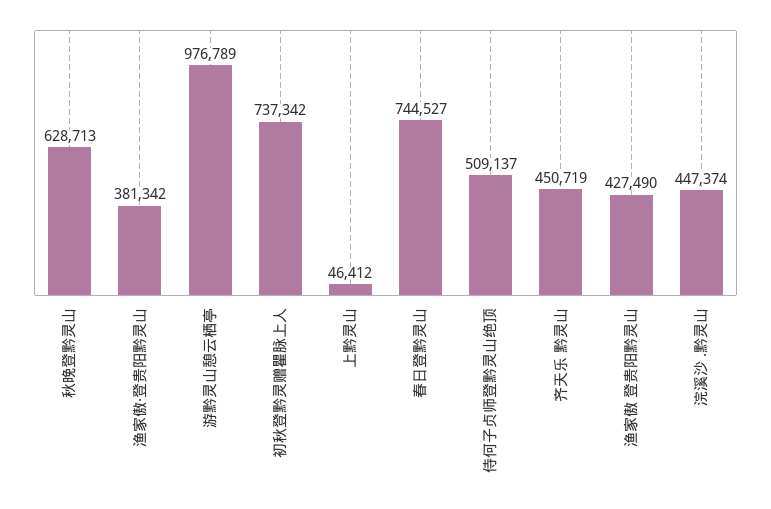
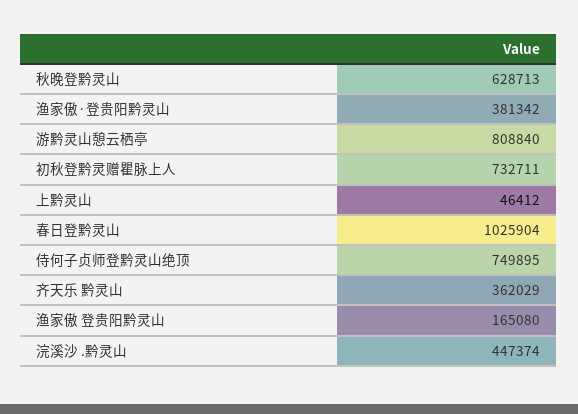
  {
    "秋晚登黔灵山": 628713,
    "渔家傲·登贵阳黔灵山": 381342,
-   "游黔灵山憩云栖亭": 976789,
+   "游黔灵山憩云栖亭": 808840,
-   "初秋登黔灵赠瞿脉上人": 737342,
+   "初秋登黔灵赠瞿脉上人": 732711,
    "上黔灵山": 46412,
-   "春日登黔灵山": 744527,
+   "春日登黔灵山": 1025904,
-   "侍何子贞师登黔灵山绝顶": 509137,
+   "侍何子贞师登黔灵山绝顶": 749895,
-   "齐天乐 黔灵山": 450719,
+   "齐天乐 黔灵山": 362029,
-   "渔家傲 登贵阳黔灵山": 427490,
+   "渔家傲 登贵阳黔灵山": 165080,
    "浣溪沙 .黔灵山": 447374
  }

